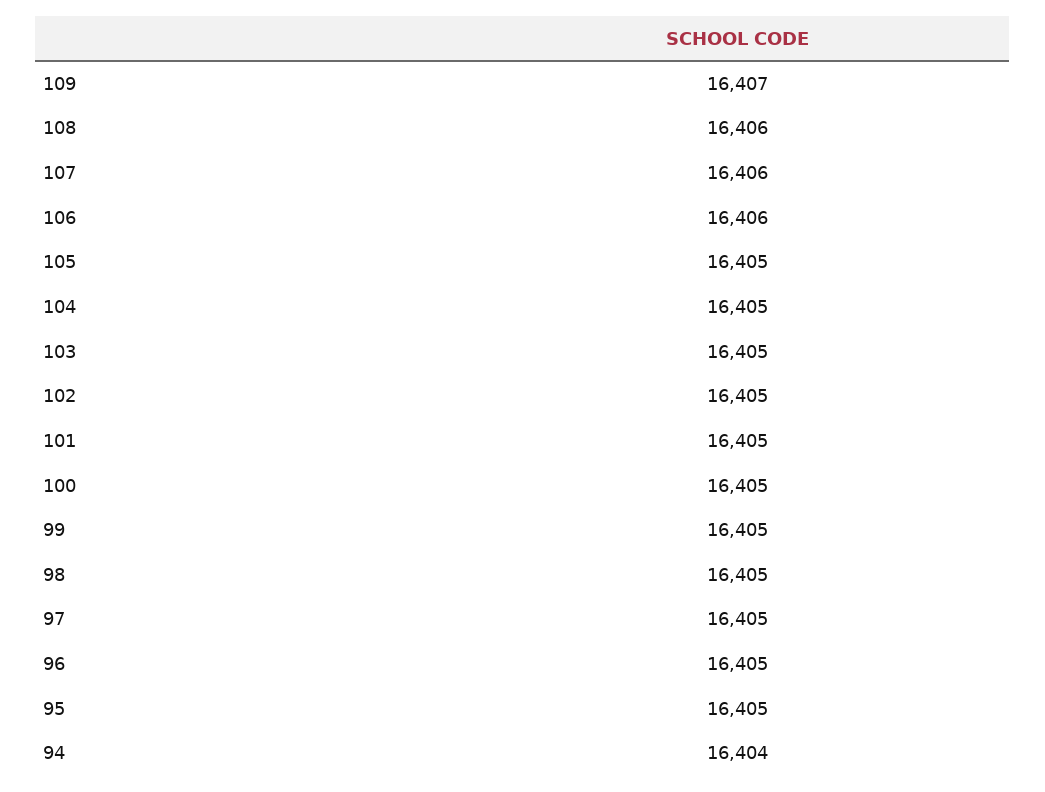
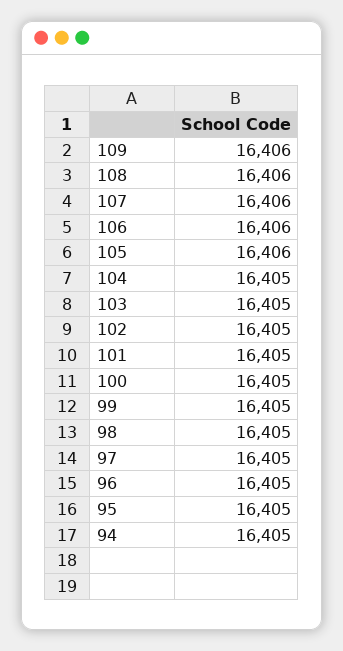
  {
-   "109": 16407,
+   "109": 16406,
    "108": 16406,
    "107": 16406,
    "106": 16406,
-   "105": 16405,
+   "105": 16406,
    "104": 16405,
    "103": 16405,
    "102": 16405,
    "101": 16405,
    "100": 16405,
    "99": 16405,
    "98": 16405,
    "97": 16405,
    "96": 16405,
    "95": 16405,
-   "94": 16404
+   "94": 16405
  }

